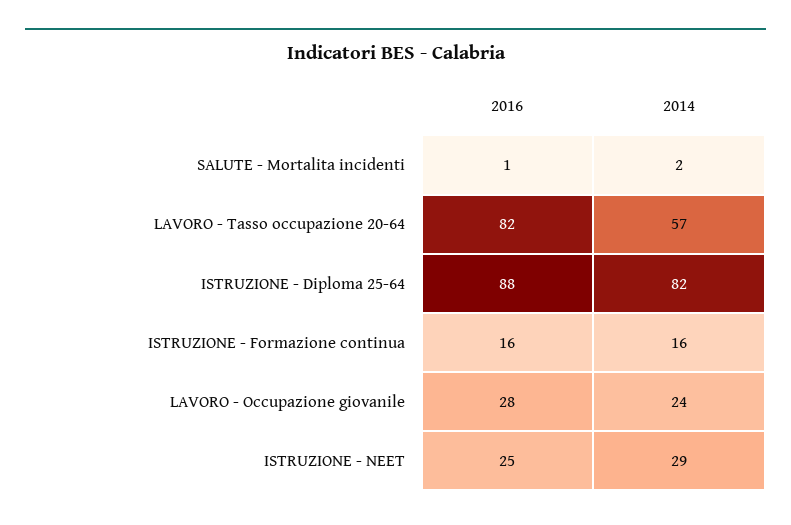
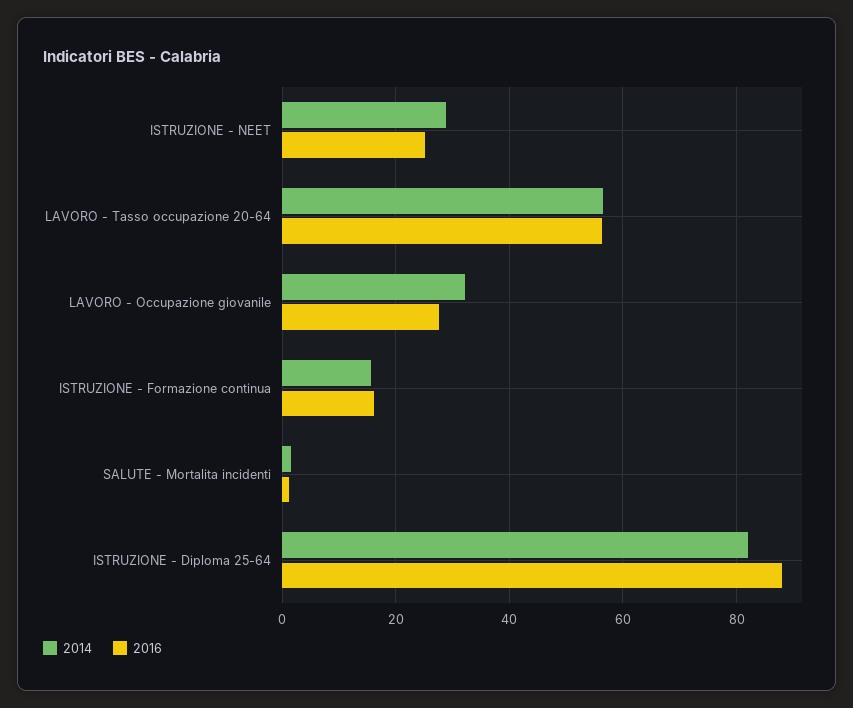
  {
    "2016": {
      "SALUTE - Mortalita incidenti": 1,
-     "LAVORO - Tasso occupazione 20-64": 82,
+     "LAVORO - Tasso occupazione 20-64": 56,
      "ISTRUZIONE - Diploma 25-64": 88,
      "ISTRUZIONE - Formazione continua": 16,
      "LAVORO - Occupazione giovanile": 28,
      "ISTRUZIONE - NEET": 25
    },
    "2014": {
      "SALUTE - Mortalita incidenti": 2,
      "LAVORO - Tasso occupazione 20-64": 57,
      "ISTRUZIONE - Diploma 25-64": 82,
      "ISTRUZIONE - Formazione continua": 16,
-     "LAVORO - Occupazione giovanile": 24,
+     "LAVORO - Occupazione giovanile": 32,
      "ISTRUZIONE - NEET": 29
    }
  }

